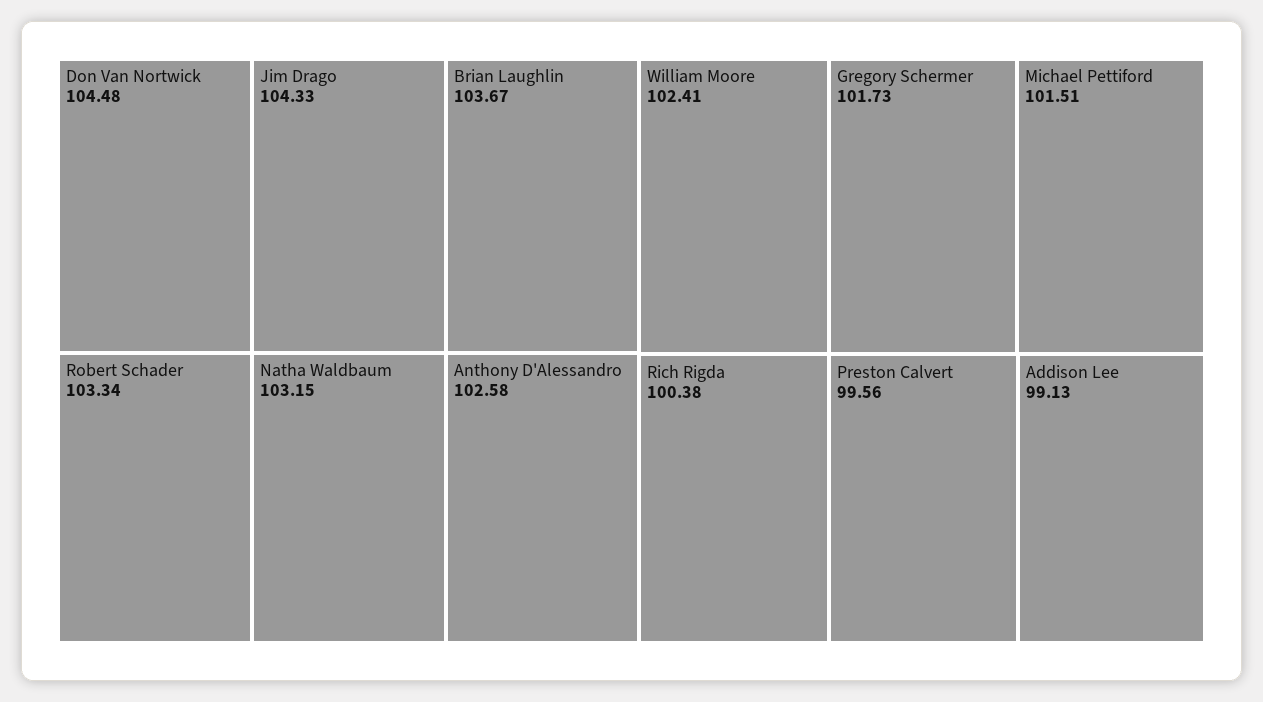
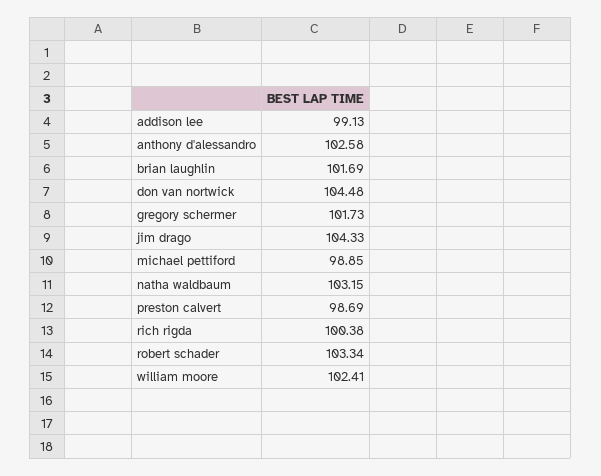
  {
    "Don Van Nortwick": 104.48,
    "Jim Drago": 104.33,
-   "Brian Laughlin": 103.67,
+   "Brian Laughlin": 101.69,
    "Robert Schader": 103.34,
    "Natha Waldbaum": 103.15,
    "Anthony D'Alessandro": 102.58,
    "William Moore": 102.41,
    "Gregory Schermer": 101.73,
-   "Michael Pettiford": 101.51,
+   "Michael Pettiford": 98.85,
    "Rich Rigda": 100.38,
-   "Preston Calvert": 99.56,
+   "Preston Calvert": 98.69,
    "Addison Lee": 99.13
  }

